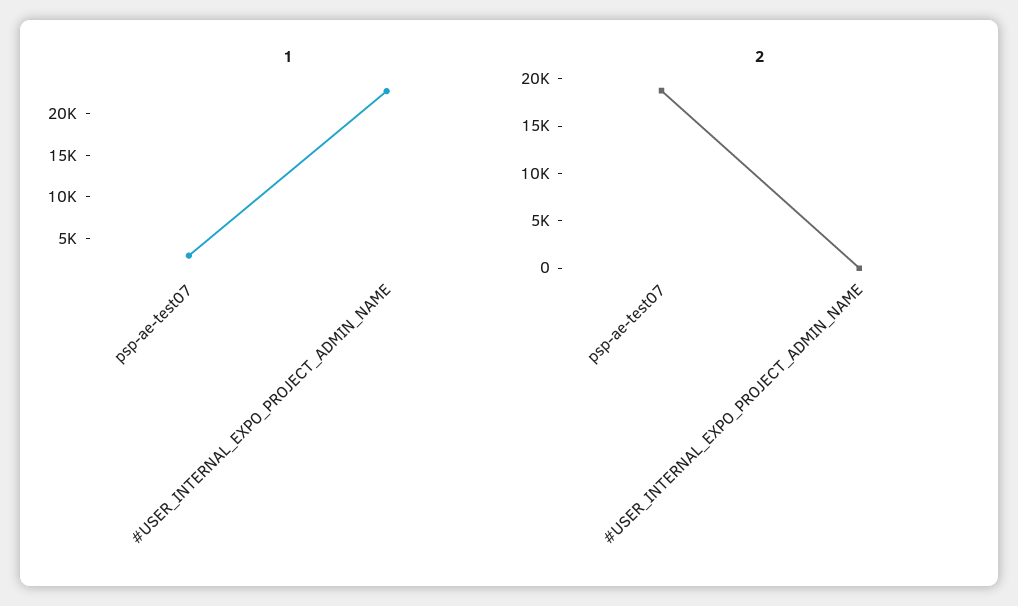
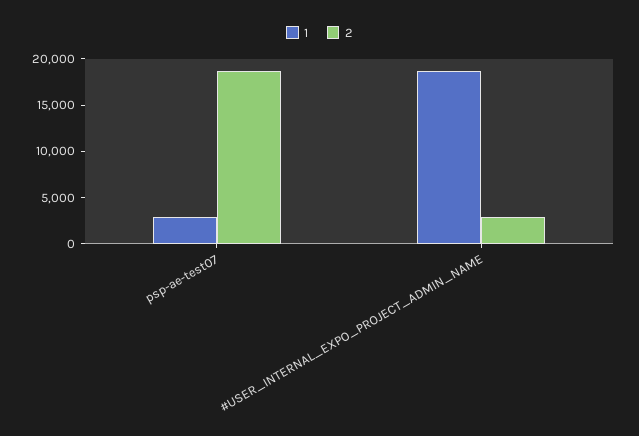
  {
    "1": {
      "psp-ae-test07": 3000,
-     "#USER_INTERNAL_EXPO_PROJECT_ADMIN_NAME": 23000
+     "#USER_INTERNAL_EXPO_PROJECT_ADMIN_NAME": 19000
    },
    "2": {
      "psp-ae-test07": 19000,
-     "#USER_INTERNAL_EXPO_PROJECT_ADMIN_NAME": 0
+     "#USER_INTERNAL_EXPO_PROJECT_ADMIN_NAME": 3000
    }
  }

